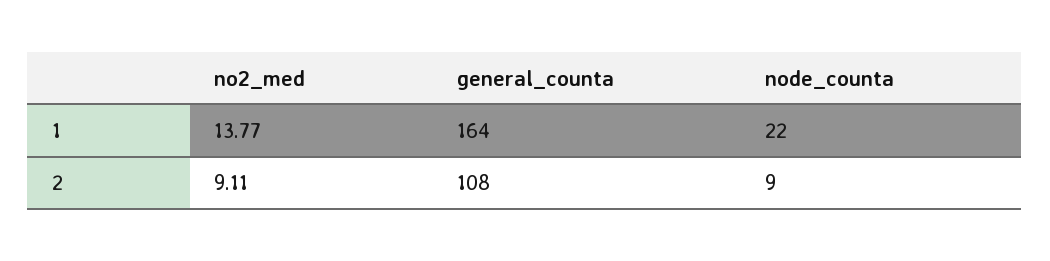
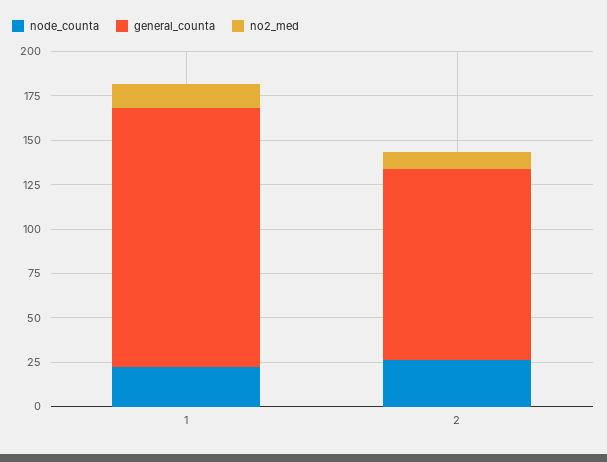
  {
    "no2_med": {
      "1": 13.77,
      "2": 9.11
    },
    "general_counta": {
-     "1": 164,
+     "1": 145,
      "2": 108
    },
    "node_counta": {
      "1": 22,
-     "2": 9
+     "2": 25
    }
  }

